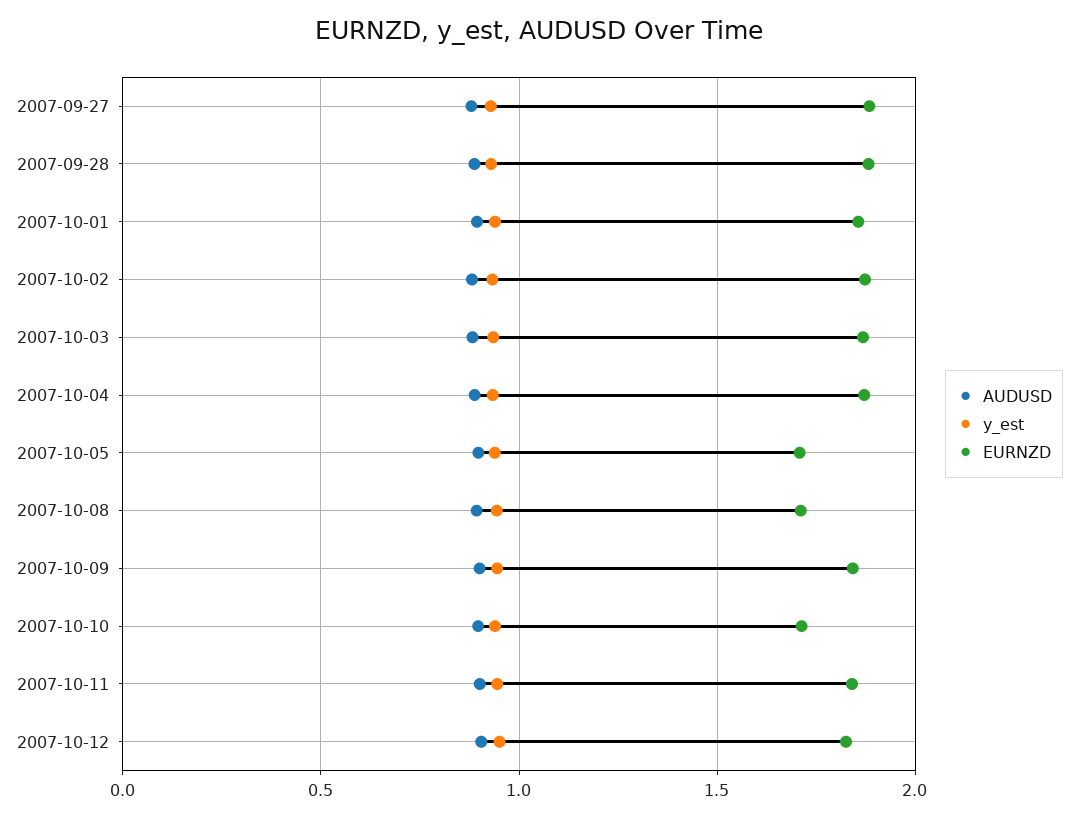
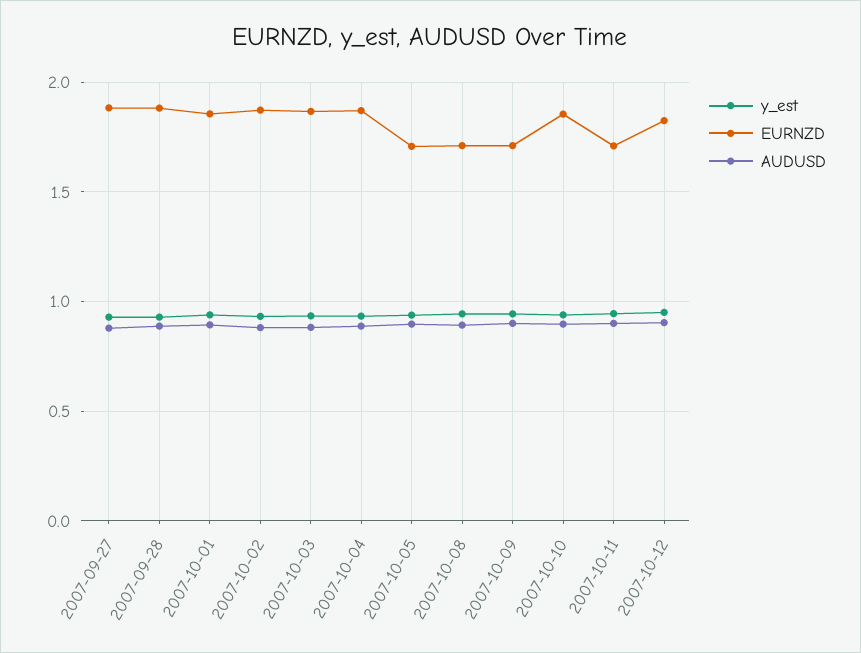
  {
    "AUDUSD": {
      "2007-09-27": 0.9,
      "2007-09-28": 0.9,
      "2007-10-01": 0.9,
      "2007-10-02": 0.9,
      "2007-10-03": 0.9,
      "2007-10-04": 0.9,
      "2007-10-05": 0.9,
      "2007-10-08": 0.9,
      "2007-10-09": 0.9,
      "2007-10-10": 0.9,
      "2007-10-11": 0.9,
      "2007-10-12": 0.9
    },
    "y_est": {
      "2007-09-27": 0.95,
      "2007-09-28": 0.95,
      "2007-10-01": 0.95,
      "2007-10-02": 0.95,
      "2007-10-03": 0.95,
      "2007-10-04": 0.95,
      "2007-10-05": 0.95,
      "2007-10-08": 0.95,
      "2007-10-09": 0.95,
      "2007-10-10": 0.95,
      "2007-10-11": 0.95,
      "2007-10-12": 0.95
    },
    "EURNZD": {
      "2007-09-27": 1.9,
      "2007-09-28": 1.9,
      "2007-10-01": 1.85,
      "2007-10-02": 1.85,
      "2007-10-03": 1.85,
      "2007-10-04": 1.85,
      "2007-10-05": 1.7,
      "2007-10-08": 1.7,
-     "2007-10-09": 1.85,
+     "2007-10-09": 1.7,
-     "2007-10-10": 1.7,
+     "2007-10-10": 1.85,
-     "2007-10-11": 1.85,
+     "2007-10-11": 1.7,
      "2007-10-12": 1.85
    }
  }

